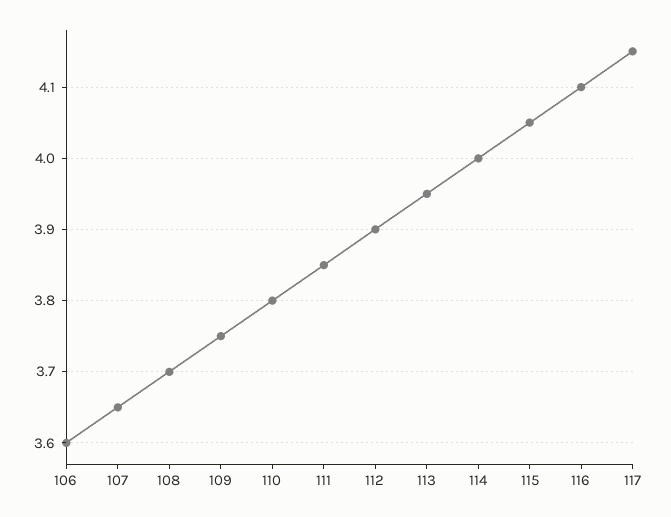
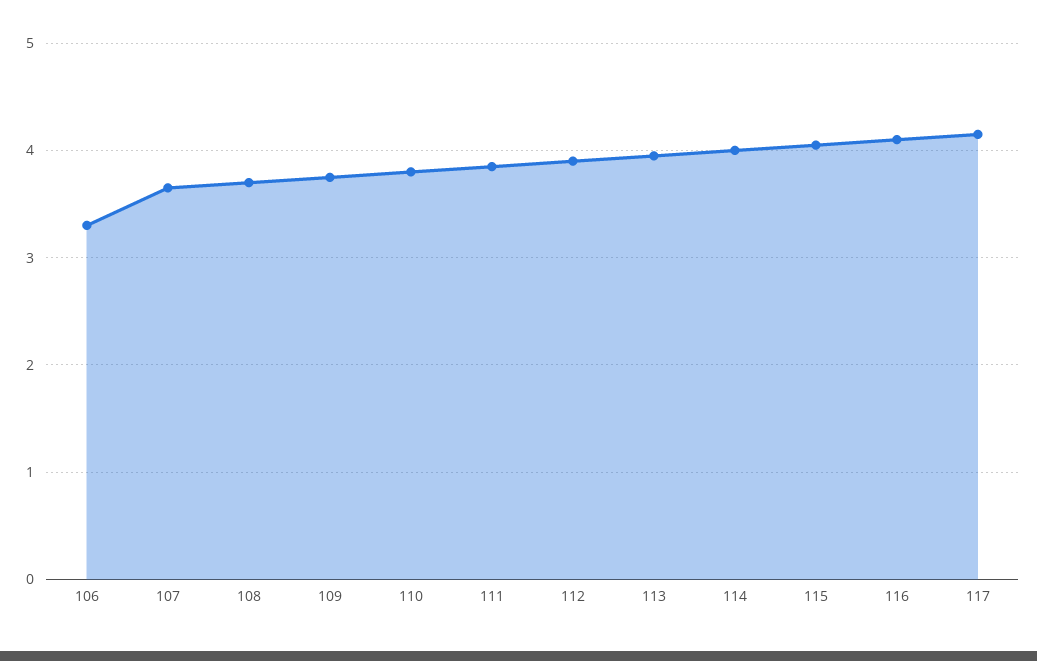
  {
-   "106": 3.6,
+   "106": 3.3,
    "107": 3.65,
    "108": 3.7,
    "109": 3.75,
    "110": 3.8,
    "111": 3.85,
    "112": 3.9,
    "113": 3.95,
    "114": 4,
    "115": 4.05,
    "116": 4.1,
    "117": 4.15
  }

